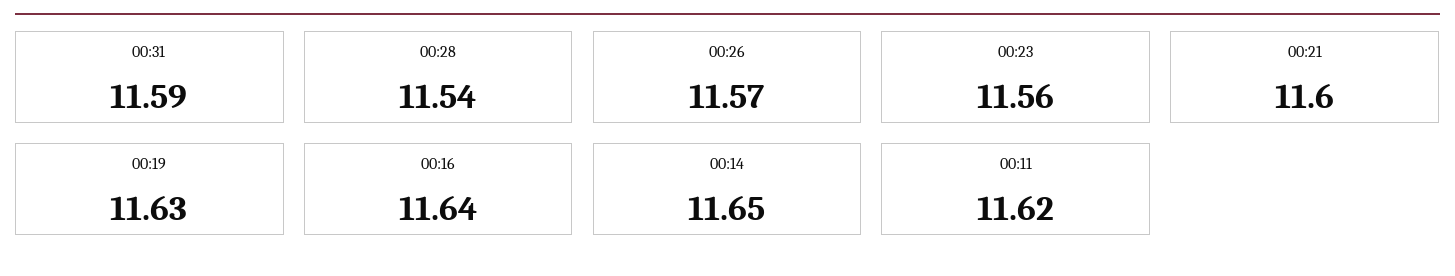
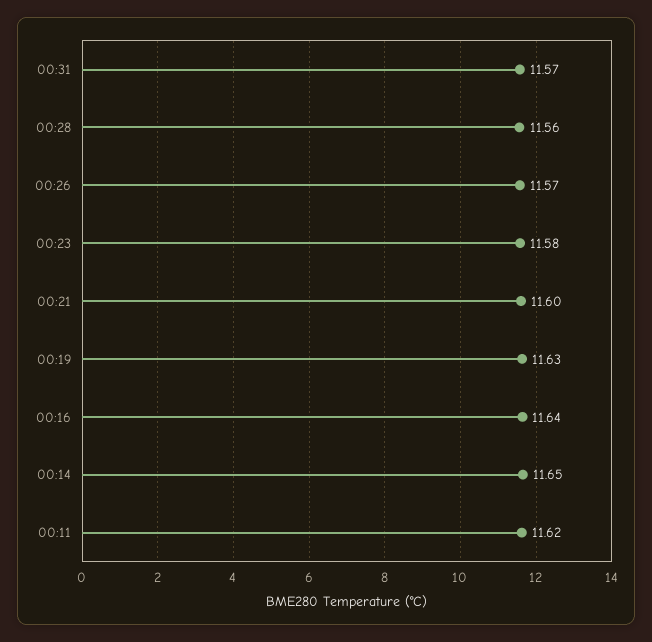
  {
-   "00:31": 11.59,
+   "00:31": 11.57,
-   "00:28": 11.54,
+   "00:28": 11.56,
    "00:26": 11.57,
-   "00:23": 11.56,
+   "00:23": 11.58,
    "00:21": 11.6,
    "00:19": 11.63,
    "00:16": 11.64,
    "00:14": 11.65,
    "00:11": 11.62
  }

